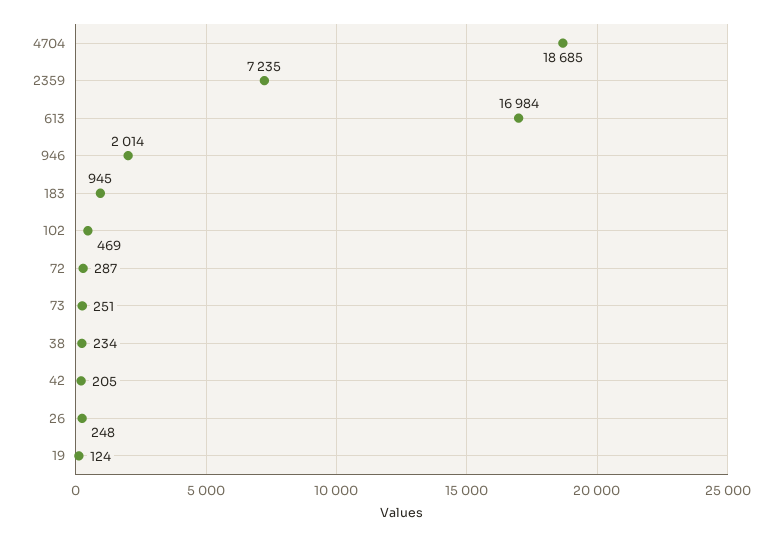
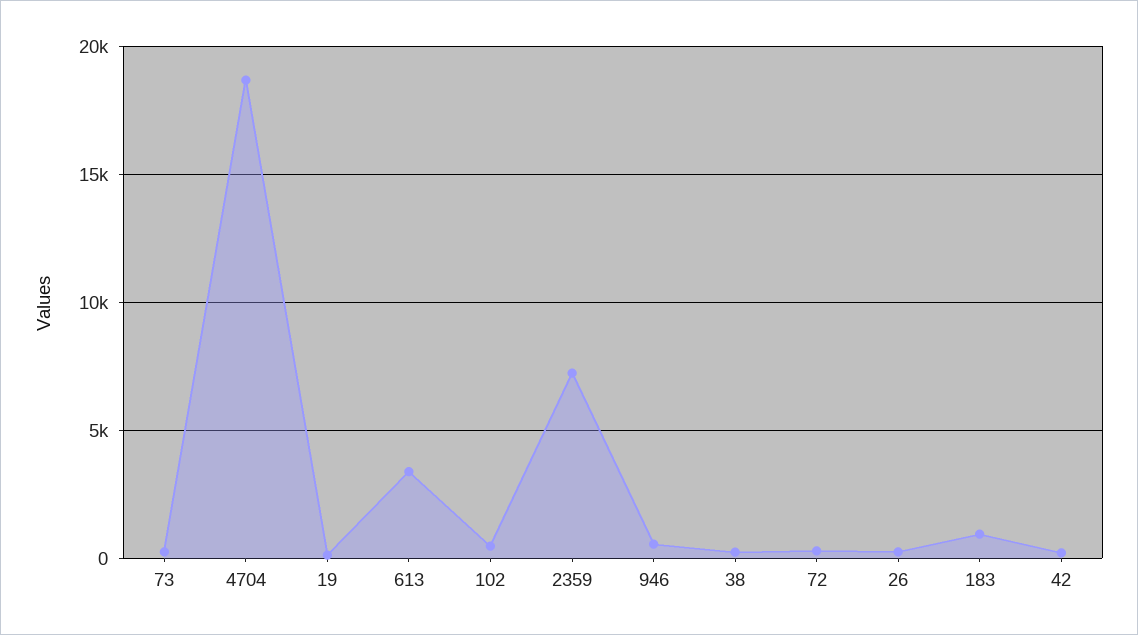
  {
    "4704": 18685,
    "2359": 7235,
-   "613": 16984,
+   "613": 3500,
-   "946": 2014,
+   "946": 500,
    "183": 945,
    "102": 469,
    "72": 287,
    "73": 251,
    "38": 234,
    "42": 205,
    "26": 248,
    "19": 124
  }

